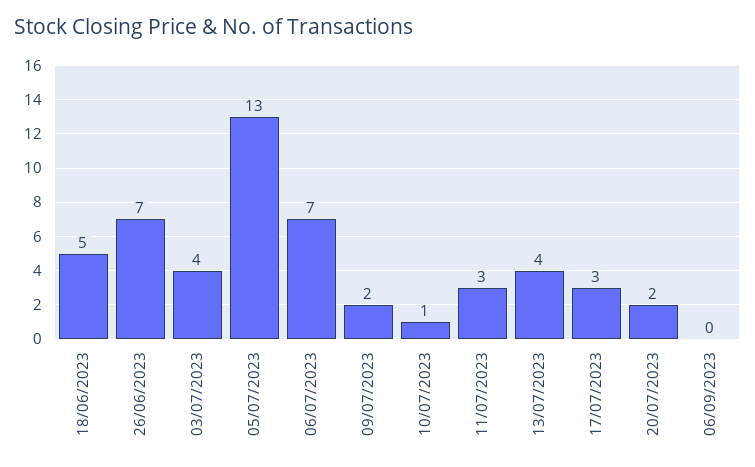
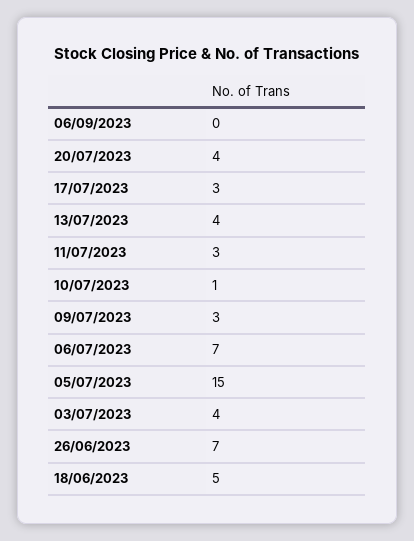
  {
    "18/06/2023": 5,
    "26/06/2023": 7,
    "03/07/2023": 4,
-   "05/07/2023": 13,
+   "05/07/2023": 15,
    "06/07/2023": 7,
-   "09/07/2023": 2,
+   "09/07/2023": 3,
    "10/07/2023": 1,
    "11/07/2023": 3,
    "13/07/2023": 4,
    "17/07/2023": 3,
-   "20/07/2023": 2,
+   "20/07/2023": 4,
    "06/09/2023": 0
  }

